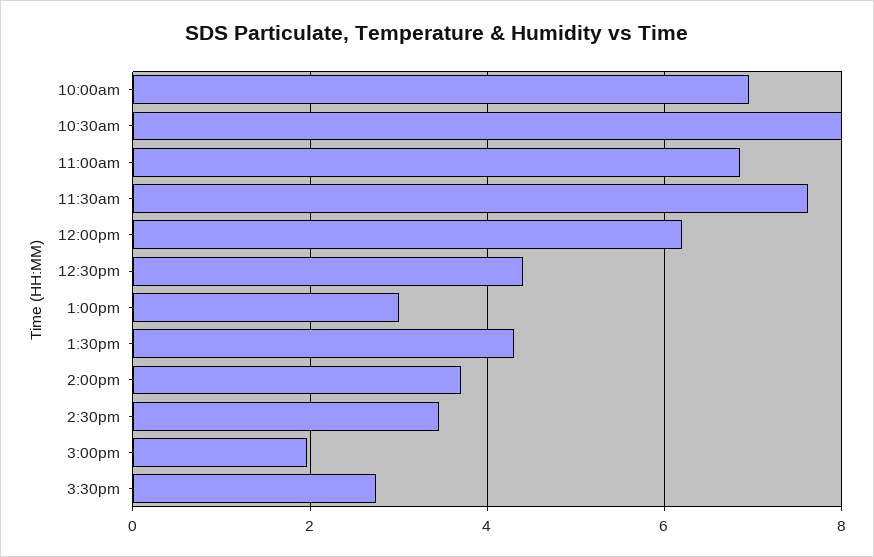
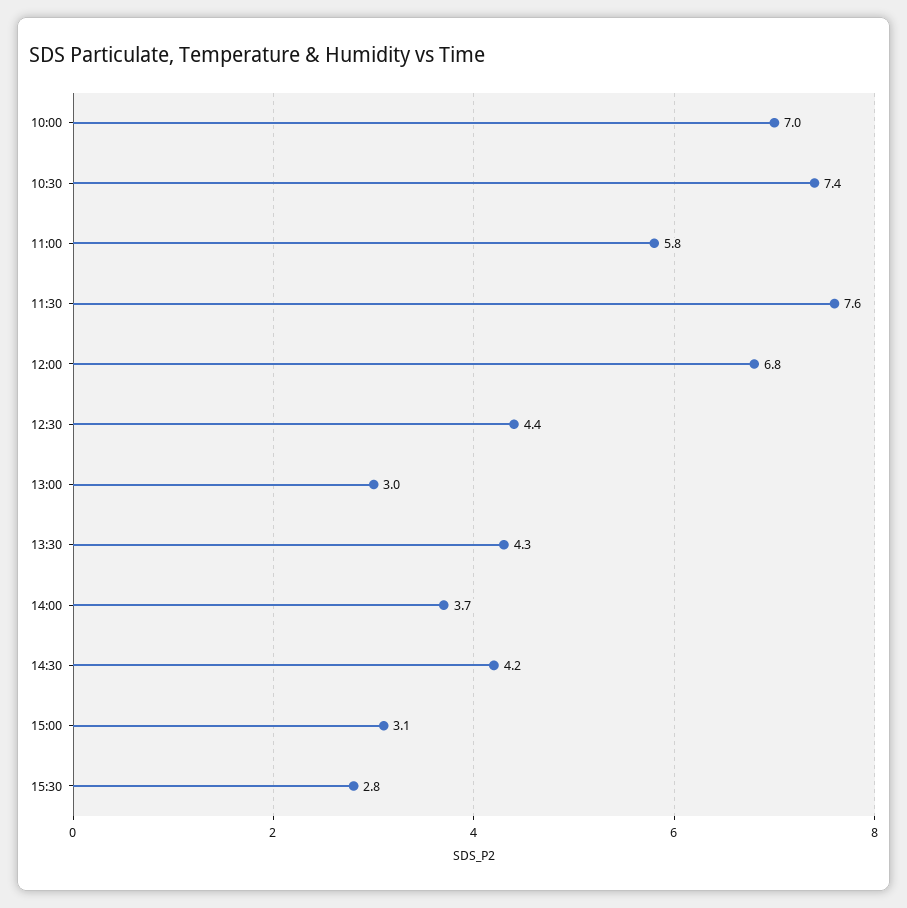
  {
    "10:00am": 7,
-   "10:30am": 8,
+   "10:30am": 7.4,
-   "11:00am": 6.8,
+   "11:00am": 5.8,
    "11:30am": 7.6,
-   "12:00pm": 6.2,
+   "12:00pm": 6.8,
    "12:30pm": 4.4,
    "1:00pm": 3,
    "1:30pm": 4.3,
    "2:00pm": 3.7,
-   "2:30pm": 3.4,
+   "2:30pm": 4.2,
-   "3:00pm": 2,
+   "3:00pm": 3.1,
    "3:30pm": 2.8
  }

